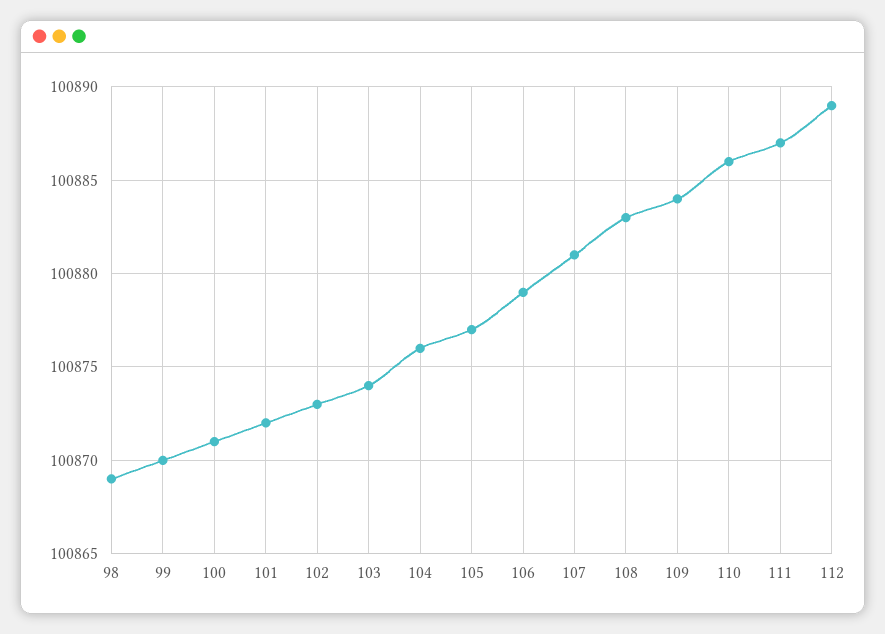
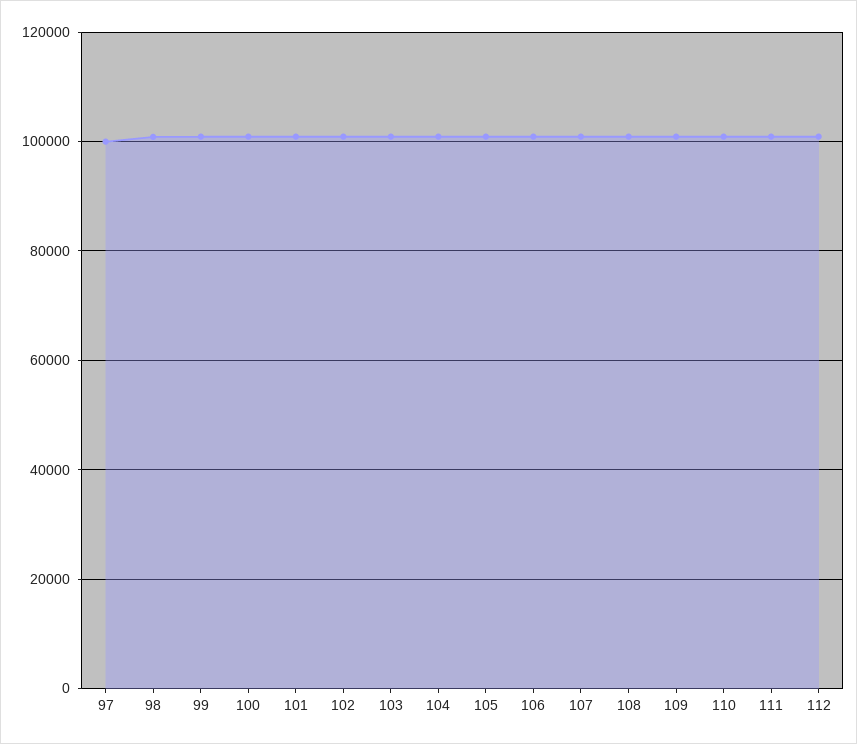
  {
    "98": 100869,
    "99": 100870,
    "100": 100871,
    "101": 100872,
    "102": 100873,
    "103": 100874,
    "104": 100876,
    "105": 100877,
    "106": 100879,
    "107": 100881,
    "108": 100883,
    "109": 100884,
    "110": 100886,
    "111": 100887,
-   "112": 100889
+   "112": 100889,
+   "97": 100000
  }

